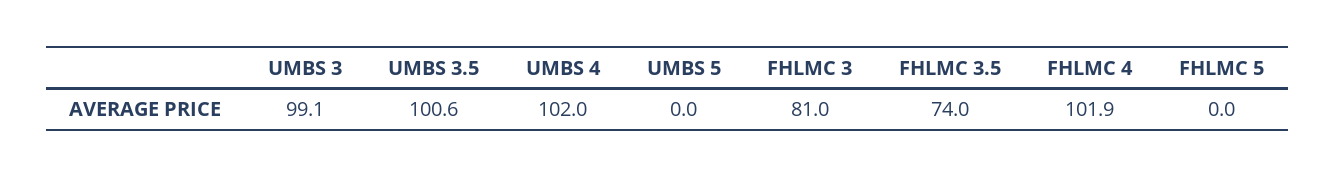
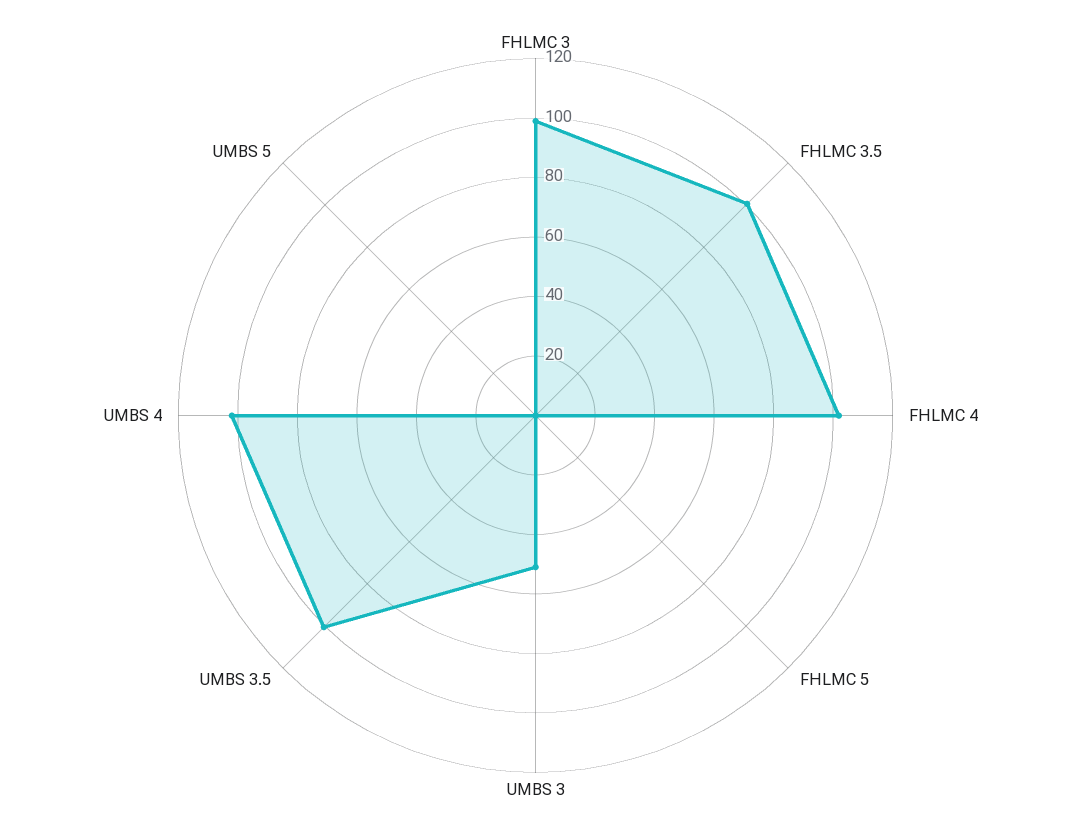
  {
-   "UMBS 3": 99.1,
+   "UMBS 3": 50,
    "UMBS 3.5": 100.6,
    "UMBS 4": 102,
    "UMBS 5": 0,
-   "FHLMC 3": 81,
+   "FHLMC 3": 100,
-   "FHLMC 3.5": 74,
+   "FHLMC 3.5": 100,
    "FHLMC 4": 101.9,
    "FHLMC 5": 0
  }

